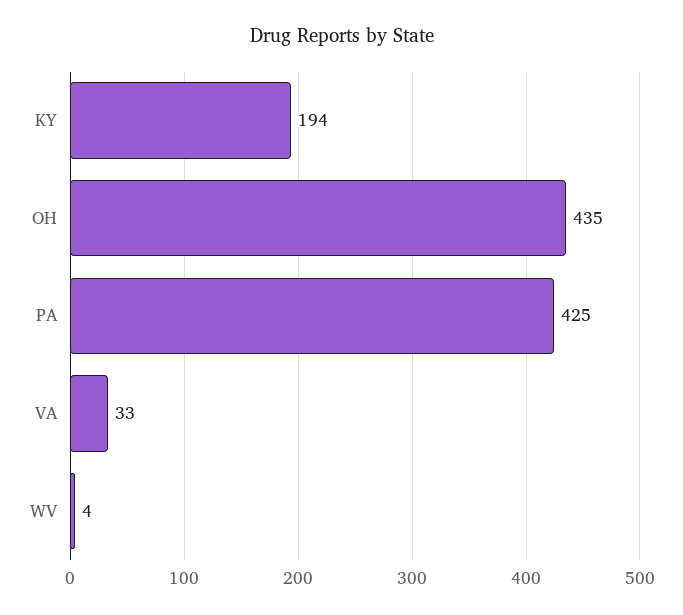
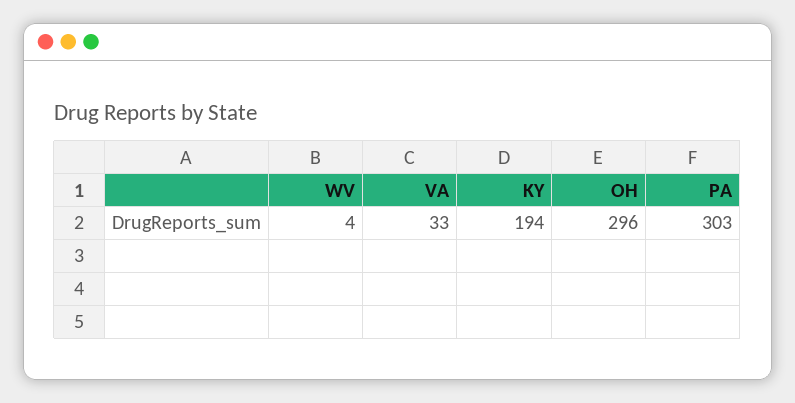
  {
    "KY": 194,
-   "OH": 435,
+   "OH": 296,
-   "PA": 425,
+   "PA": 303,
    "VA": 33,
    "WV": 4
  }

